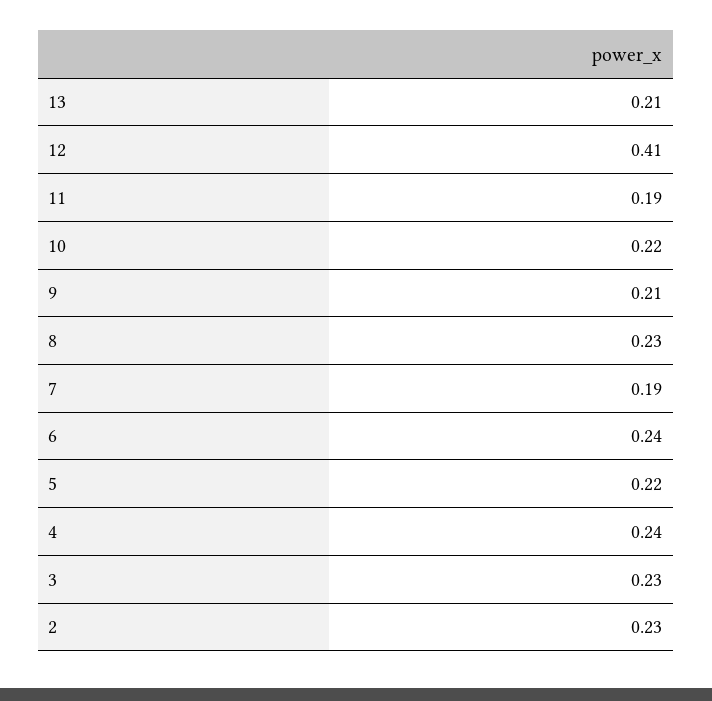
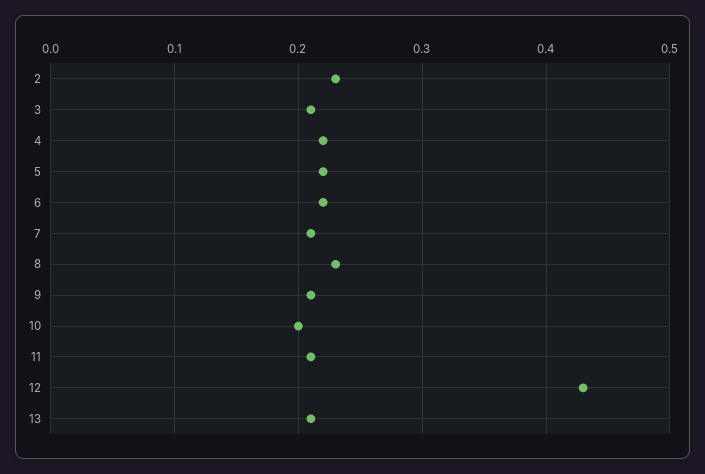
  {
    "13": 0.21,
-   "12": 0.41,
+   "12": 0.43,
-   "11": 0.19,
+   "11": 0.21,
-   "10": 0.22,
+   "10": 0.2,
    "9": 0.21,
    "8": 0.23,
-   "7": 0.19,
+   "7": 0.21,
-   "6": 0.24,
+   "6": 0.22,
    "5": 0.22,
-   "4": 0.24,
+   "4": 0.22,
-   "3": 0.23,
+   "3": 0.21,
    "2": 0.23
  }

